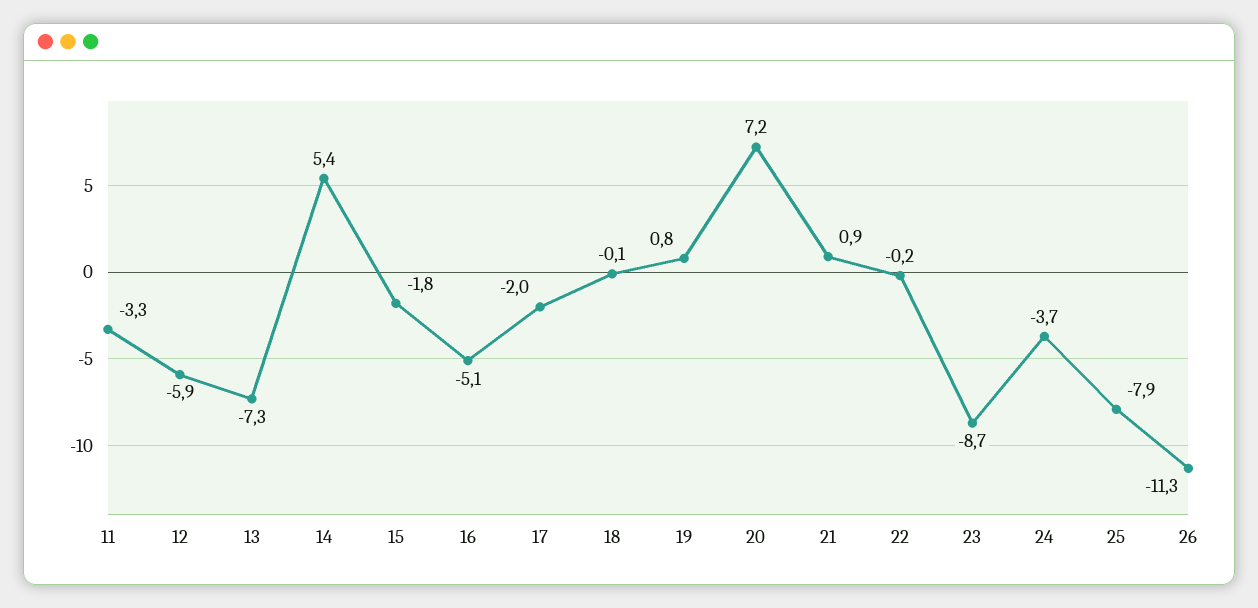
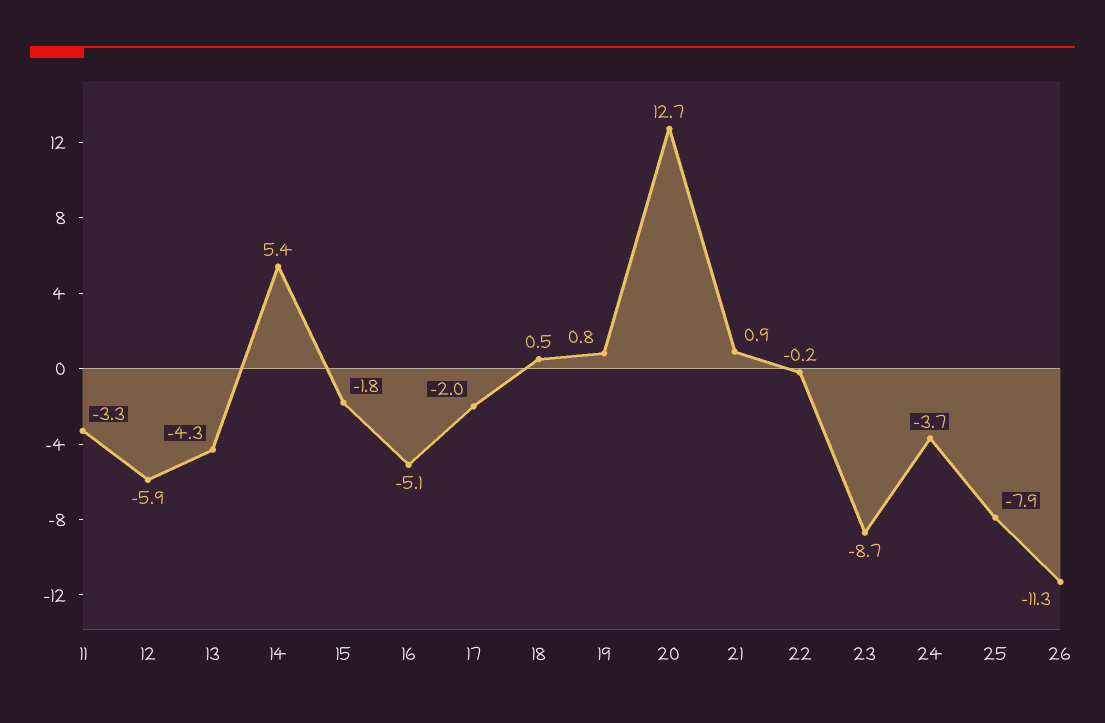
  {
    "11": -3.3,
    "12": -5.9,
-   "13": -7.3,
+   "13": -4.3,
    "14": 5.4,
    "15": -1.8,
    "16": -5.1,
    "17": -2,
-   "18": -0.1,
+   "18": 0.5,
    "19": 0.8,
-   "20": 7.2,
+   "20": 12.7,
    "21": 0.9,
    "22": -0.2,
    "23": -8.7,
    "24": -3.7,
    "25": -7.9,
    "26": -11.3
  }

